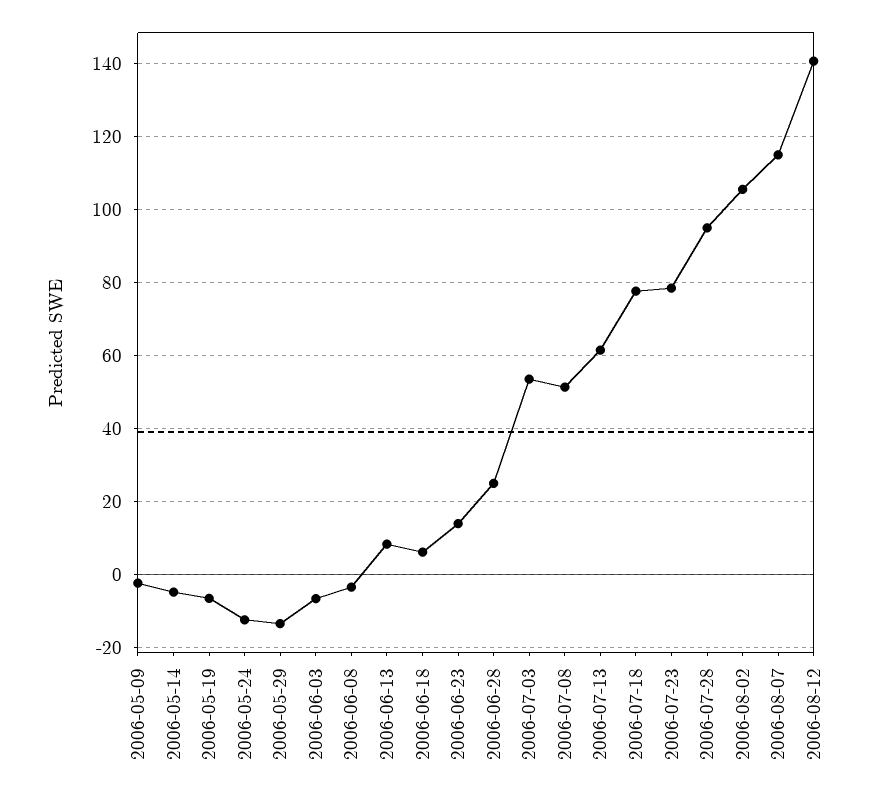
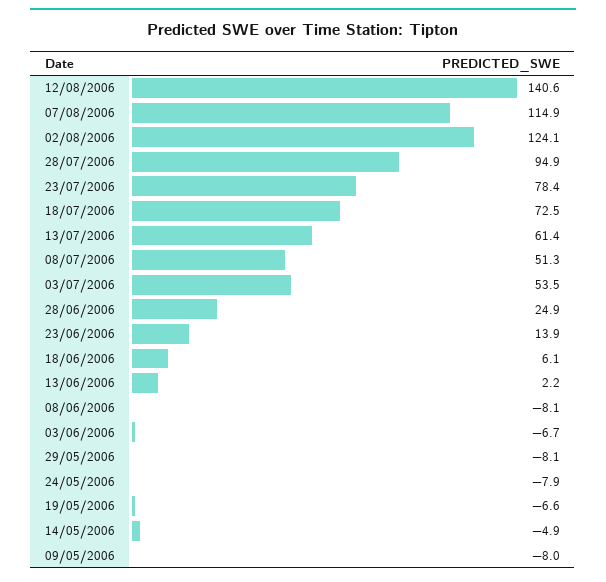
  {
-   "2006-05-09": -2,
+   "2006-05-09": -8,
    "2006-05-14": -4.9,
    "2006-05-19": -6.6,
-   "2006-05-24": -12,
+   "2006-05-24": -7.9,
-   "2006-05-29": -14,
+   "2006-05-29": -8.1,
    "2006-06-03": -6.7,
-   "2006-06-08": -4,
+   "2006-06-08": -8.1,
-   "2006-06-13": 8,
+   "2006-06-13": 2.2,
    "2006-06-18": 6.1,
    "2006-06-23": 13.9,
    "2006-06-28": 24.9,
    "2006-07-03": 53.5,
    "2006-07-08": 51.3,
    "2006-07-13": 61.4,
-   "2006-07-18": 78,
+   "2006-07-18": 72.5,
    "2006-07-23": 78.4,
    "2006-07-28": 94.9,
-   "2006-08-02": 106,
+   "2006-08-02": 124.1,
    "2006-08-07": 114.9,
    "2006-08-12": 140.6
  }

